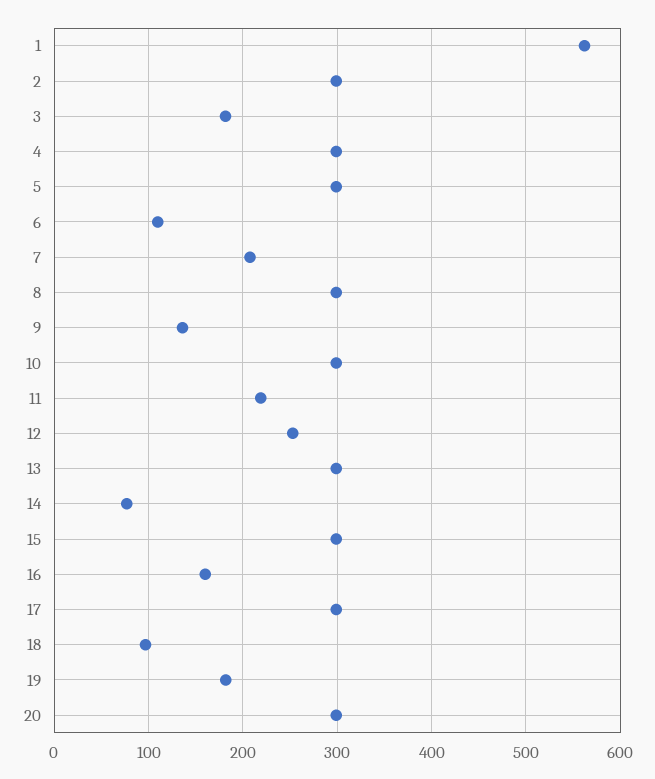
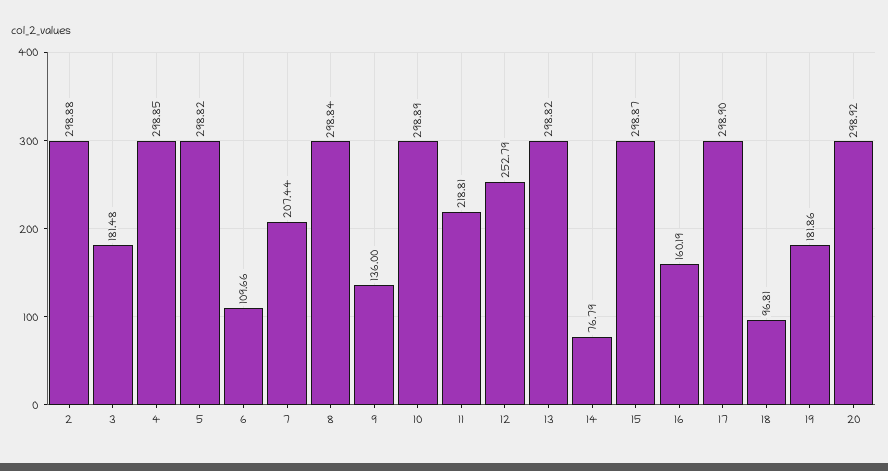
  {
-   "1": 560,
    "2": 298.88,
    "3": 181.48,
    "4": 298.85,
    "5": 298.82,
    "6": 109.66,
    "7": 207.44,
    "8": 298.84,
    "9": 136,
    "10": 298.89,
    "11": 218.81,
    "12": 252.79,
    "13": 298.82,
    "14": 76.79,
    "15": 298.87,
    "16": 160.19,
    "17": 298.9,
    "18": 96.81,
    "19": 181.86,
    "20": 298.92
  }

